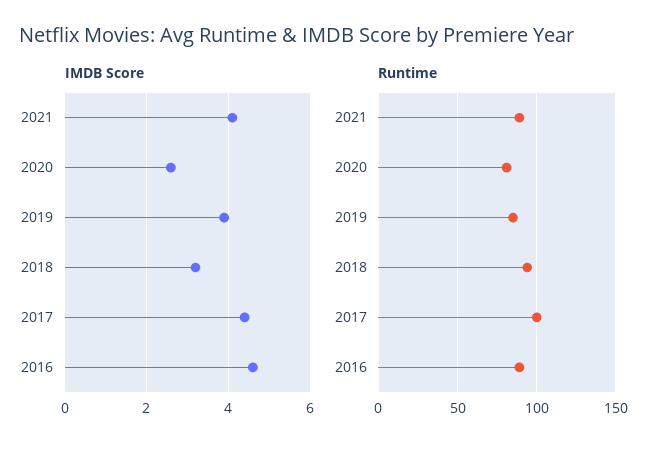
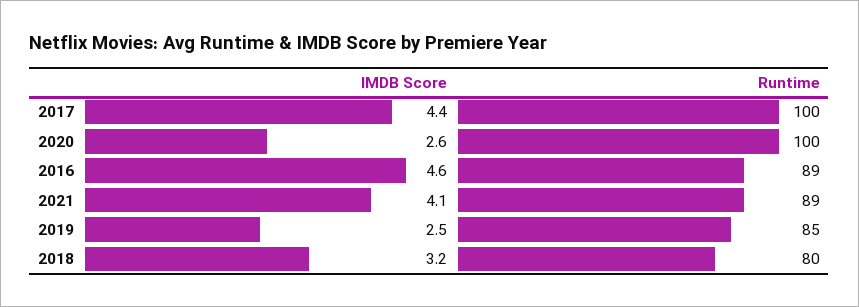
  {
    "IMDB Score": {
      "2021": 4.1,
      "2020": 2.6,
-     "2019": 4,
+     "2019": 2.5,
      "2018": 3.2,
      "2017": 4.4,
      "2016": 4.6
    },
    "Runtime": {
      "2021": 89,
-     "2020": 80,
+     "2020": 100,
      "2019": 85,
-     "2018": 95,
+     "2018": 80,
      "2017": 100,
      "2016": 89
    }
  }

